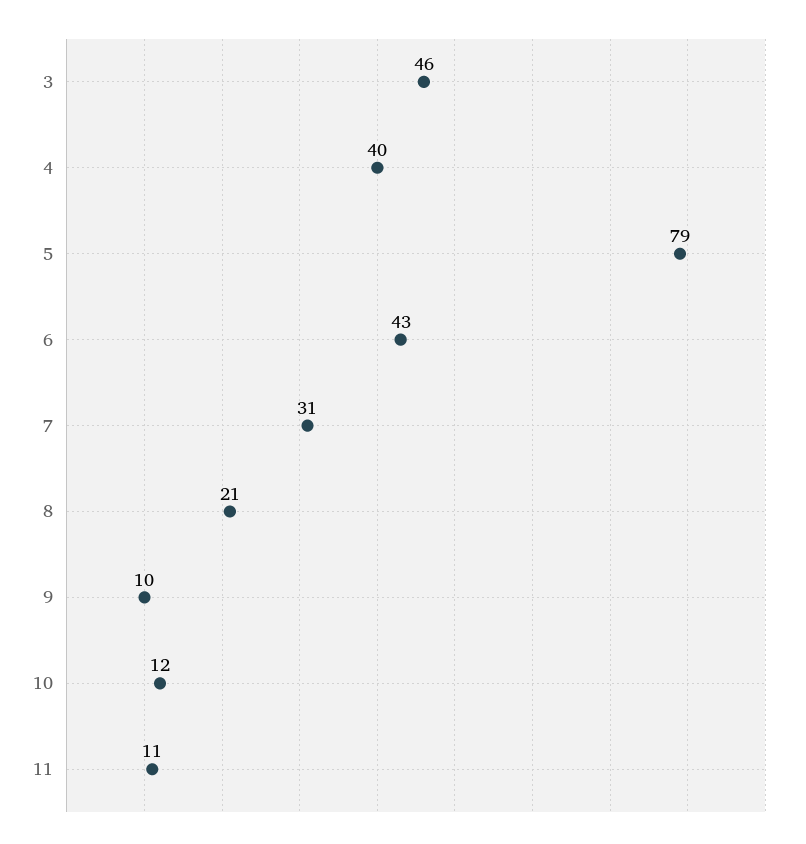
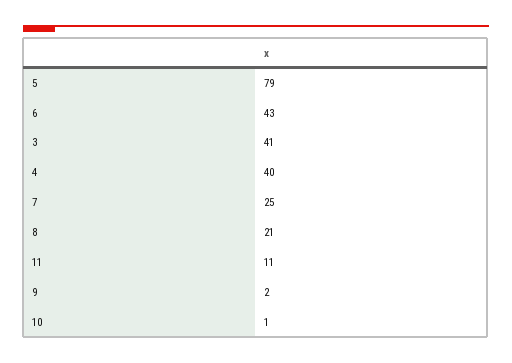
  {
-   "3": 46,
+   "3": 41,
    "4": 40,
    "5": 79,
    "6": 43,
-   "7": 31,
+   "7": 25,
    "8": 21,
-   "9": 10,
+   "9": 2,
-   "10": 12,
+   "10": 1,
    "11": 11
  }

